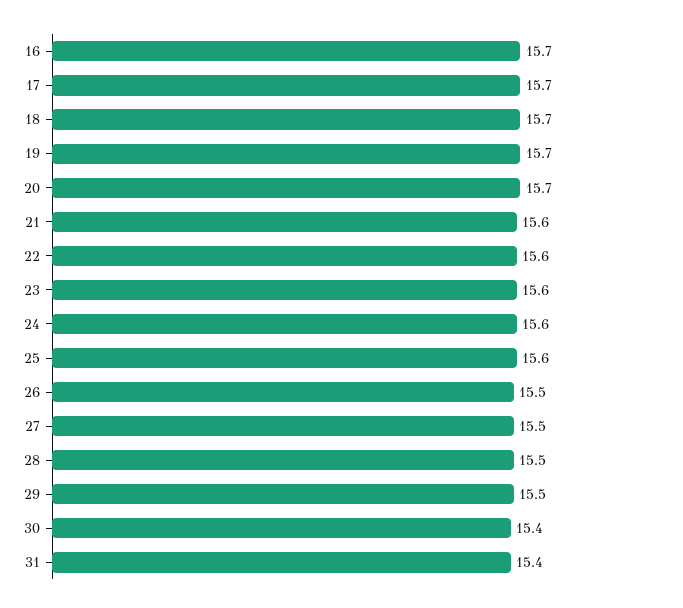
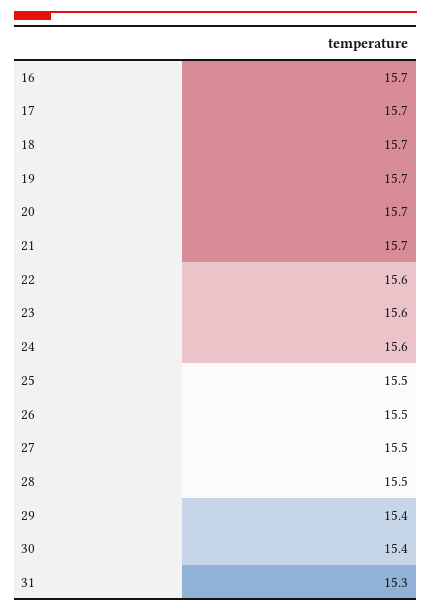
  {
    "16": 15.7,
    "17": 15.7,
    "18": 15.7,
    "19": 15.7,
    "20": 15.7,
-   "21": 15.6,
+   "21": 15.7,
    "22": 15.6,
    "23": 15.6,
    "24": 15.6,
-   "25": 15.6,
+   "25": 15.5,
    "26": 15.5,
    "27": 15.5,
    "28": 15.5,
-   "29": 15.5,
+   "29": 15.4,
    "30": 15.4,
-   "31": 15.4
+   "31": 15.3
  }

